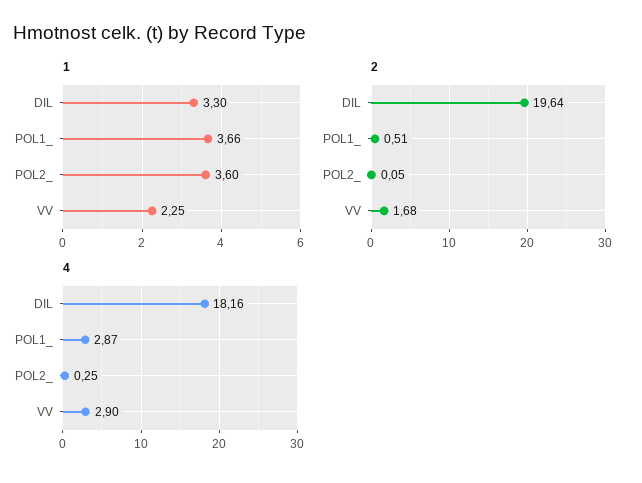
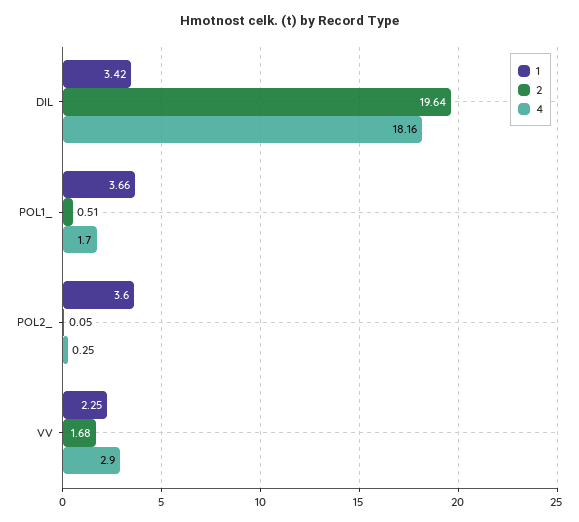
  {
    "1": {
-     "DIL": 3.3,
+     "DIL": 3.42,
      "POL1_": 3.66,
      "POL2_": 3.6,
      "VV": 2.25
    },
    "2": {
      "DIL": 19.64,
      "POL1_": 0.51,
      "POL2_": 0.05,
      "VV": 1.68
    },
    "4": {
      "DIL": 18.16,
-     "POL1_": 2.87,
+     "POL1_": 1.7,
      "POL2_": 0.25,
      "VV": 2.9
    }
  }

